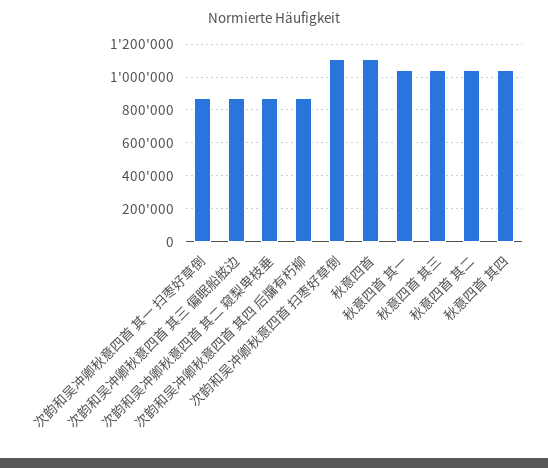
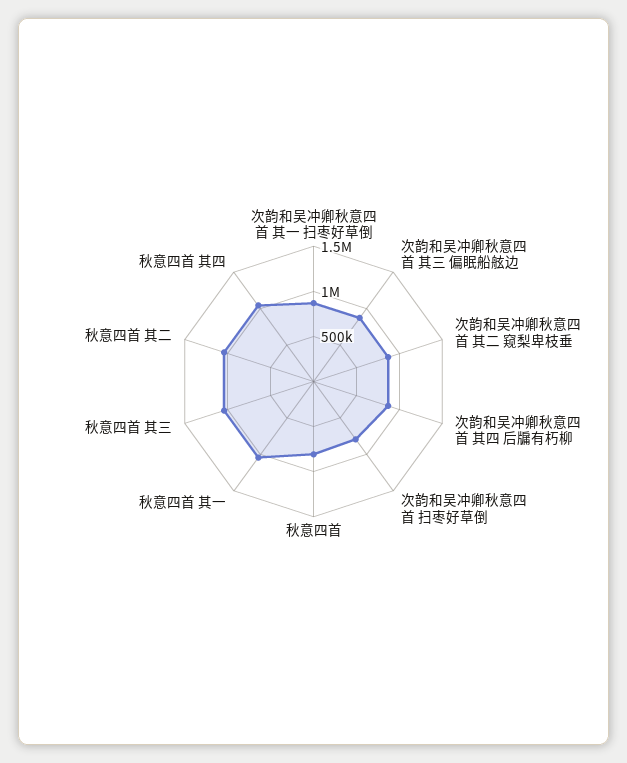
  {
    "次韵和吴冲卿秋意四首 其一 扫枣好草倒": 850000,
    "次韵和吴冲卿秋意四首 其三 偏眠船舷边": 850000,
    "次韵和吴冲卿秋意四首 其二 窥梨卑枝垂": 850000,
    "次韵和吴冲卿秋意四首 其四 后牖有朽柳": 850000,
-   "次韵和吴冲卿秋意四首 扫枣好草倒": 1100000,
+   "次韵和吴冲卿秋意四首 扫枣好草倒": 800000,
-   "秋意四首": 1100000,
+   "秋意四首": 800000,
    "秋意四首 其一": 1050000,
    "秋意四首 其三": 1050000,
    "秋意四首 其二": 1050000,
    "秋意四首 其四": 1050000
  }

